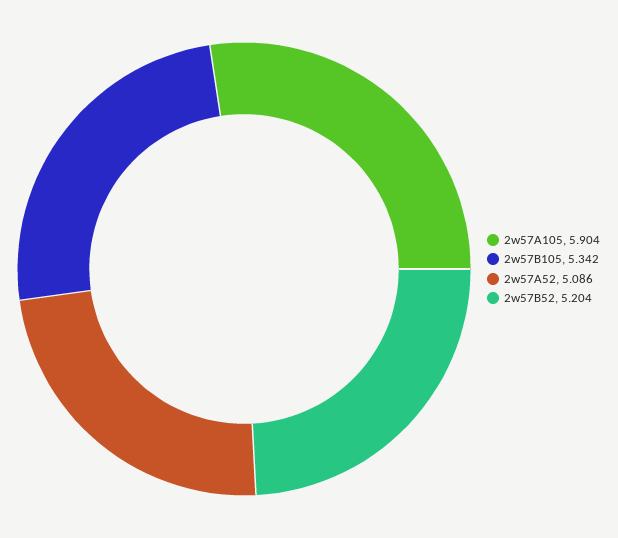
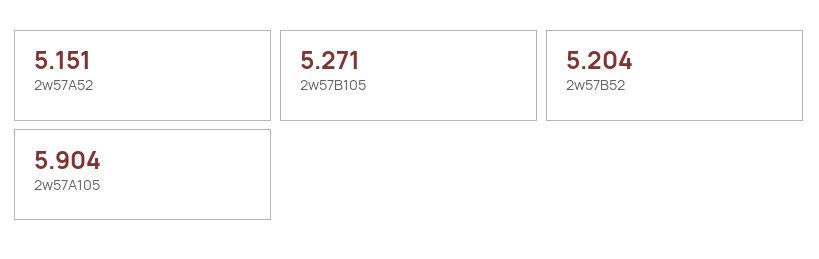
  {
    "2w57A105": 5.904,
-   "2w57B105": 5.342,
+   "2w57B105": 5.271,
-   "2w57A52": 5.086,
+   "2w57A52": 5.151,
    "2w57B52": 5.204
  }

